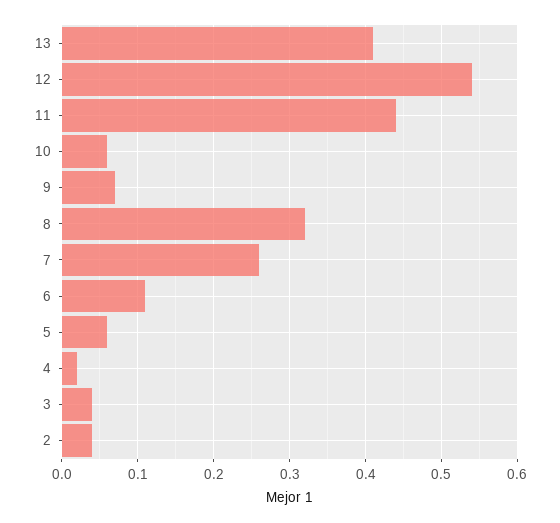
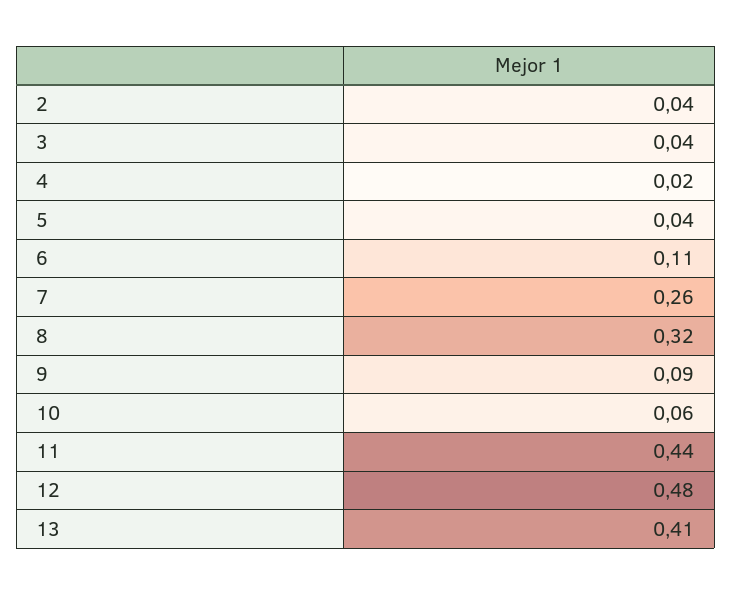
  {
    "13": 0.41,
-   "12": 0.54,
+   "12": 0.48,
    "11": 0.44,
    "10": 0.06,
-   "9": 0.07,
+   "9": 0.09,
    "8": 0.32,
    "7": 0.26,
    "6": 0.11,
-   "5": 0.06,
+   "5": 0.04,
    "4": 0.02,
    "3": 0.04,
    "2": 0.04
  }

